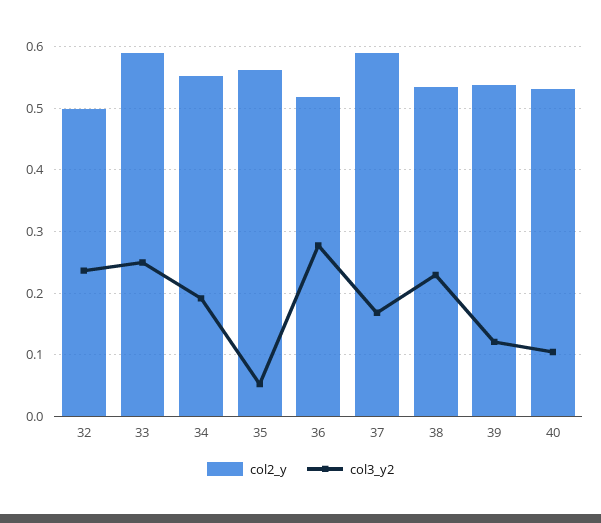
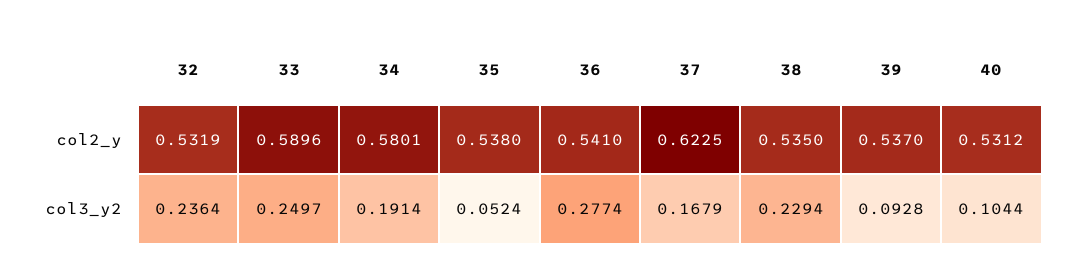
  {
    "col2_y": {
-     "32": 0.5,
+     "32": 0.5319,
      "33": 0.5896,
-     "34": 0.55,
+     "34": 0.5801,
-     "35": 0.56,
+     "35": 0.538,
-     "36": 0.52,
+     "36": 0.541,
-     "37": 0.59,
+     "37": 0.6225,
      "38": 0.535,
      "39": 0.537,
      "40": 0.5312
    },
    "col3_y2": {
      "32": 0.2364,
      "33": 0.2497,
      "34": 0.1914,
      "35": 0.0524,
      "36": 0.2774,
      "37": 0.1679,
      "38": 0.2294,
-     "39": 0.12,
+     "39": 0.0928,
      "40": 0.1044
    }
  }

